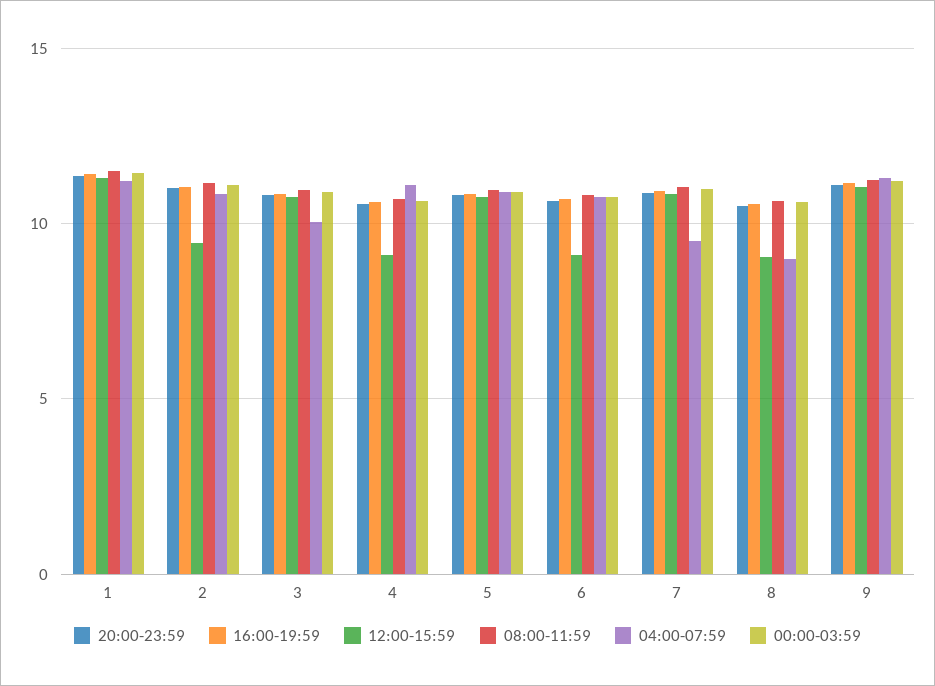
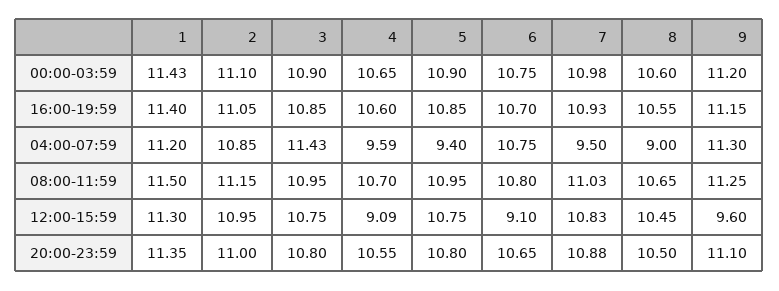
  {
    "20:00-23:59": {
      "1": 11.35,
      "2": 11,
      "3": 10.8,
      "4": 10.55,
      "5": 10.8,
      "6": 10.65,
      "7": 10.88,
      "8": 10.5,
      "9": 11.1
    },
    "16:00-19:59": {
      "1": 11.4,
      "2": 11.05,
      "3": 10.85,
      "4": 10.6,
      "5": 10.85,
      "6": 10.7,
      "7": 10.93,
      "8": 10.55,
      "9": 11.15
    },
    "12:00-15:59": {
      "1": 11.3,
-     "2": 9.5,
+     "2": 10.95,
      "3": 10.75,
      "4": 9.09,
      "5": 10.75,
      "6": 9.1,
      "7": 10.83,
-     "8": 9,
+     "8": 10.45,
-     "9": 11
+     "9": 9.6
    },
    "08:00-11:59": {
      "1": 11.5,
      "2": 11.15,
      "3": 10.95,
      "4": 10.7,
      "5": 10.95,
      "6": 10.8,
      "7": 11.03,
      "8": 10.65,
      "9": 11.25
    },
    "04:00-07:59": {
      "1": 11.2,
      "2": 10.85,
-     "3": 10,
+     "3": 11.43,
-     "4": 11,
+     "4": 9.59,
-     "5": 11,
+     "5": 9.4,
      "6": 10.75,
      "7": 9.5,
      "8": 9,
      "9": 11.3
    },
    "00:00-03:59": {
      "1": 11.43,
      "2": 11.1,
      "3": 10.9,
      "4": 10.65,
      "5": 10.9,
      "6": 10.75,
      "7": 10.98,
      "8": 10.6,
      "9": 11.2
    }
  }

